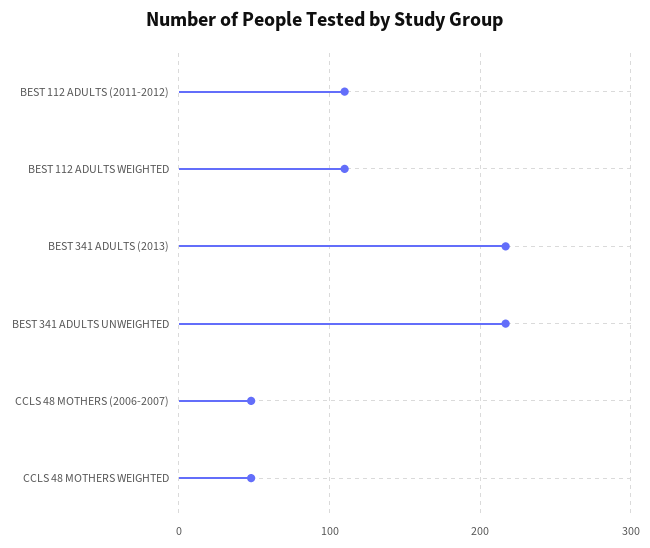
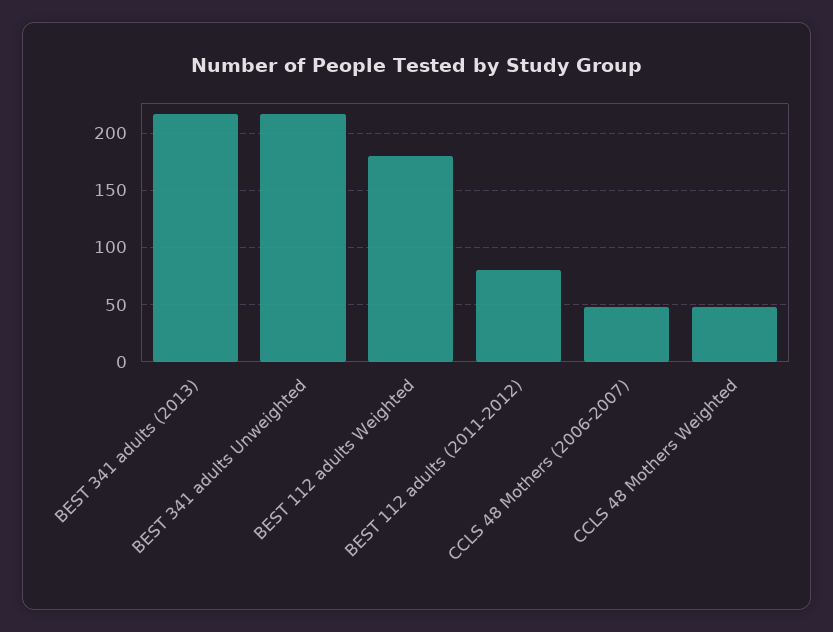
  {
-   "BEST 112 ADULTS (2011-2012)": 110,
+   "BEST 112 ADULTS (2011-2012)": 80,
-   "BEST 112 ADULTS WEIGHTED": 110,
+   "BEST 112 ADULTS WEIGHTED": 180,
    "BEST 341 ADULTS (2013)": 220,
    "BEST 341 ADULTS UNWEIGHTED": 220,
    "CCLS 48 MOTHERS (2006-2007)": 50,
    "CCLS 48 MOTHERS WEIGHTED": 50
  }

